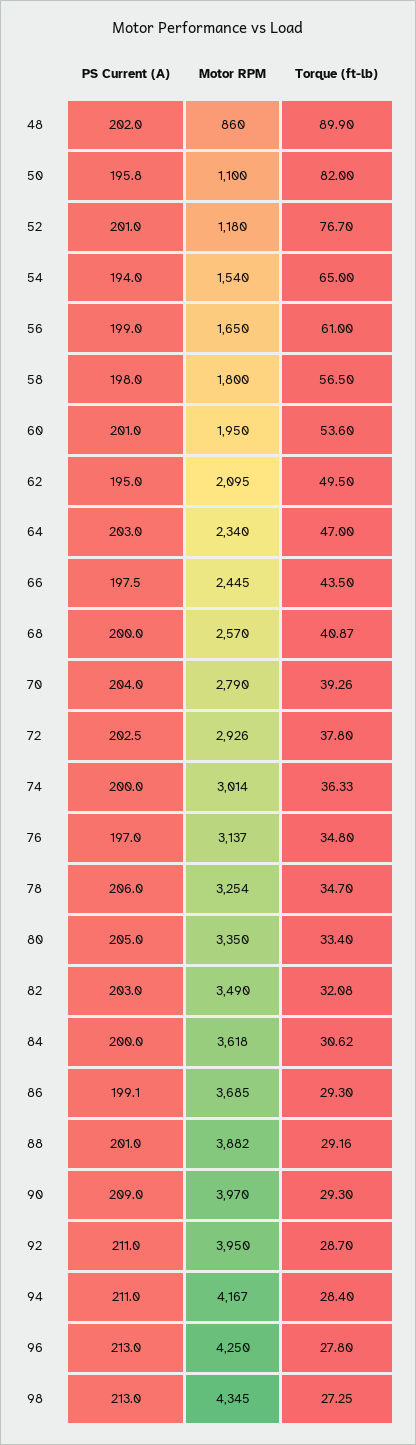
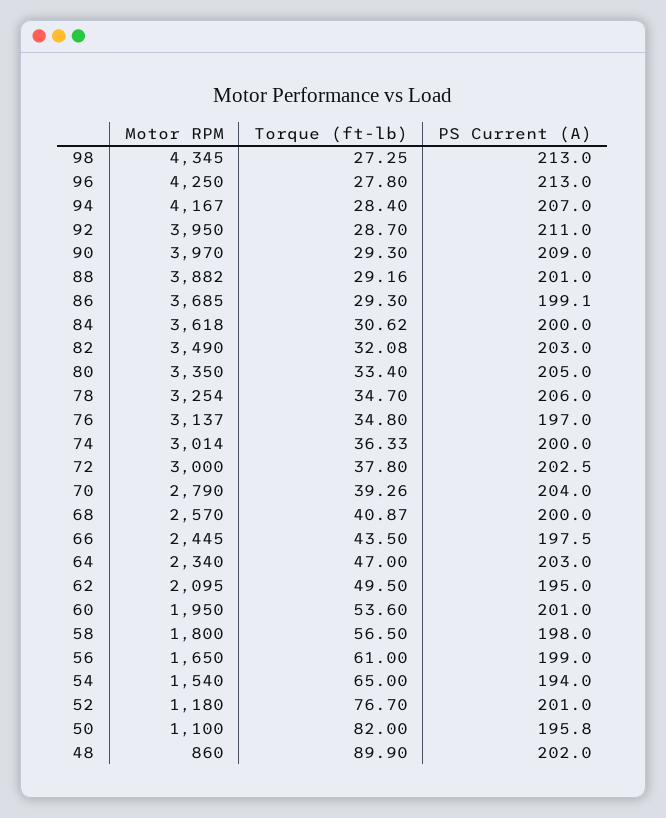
  {
    "PS Current (A)": {
      "48": 202,
      "50": 195.8,
      "52": 201,
      "54": 194,
      "56": 199,
      "58": 198,
      "60": 201,
      "62": 195,
      "64": 203,
      "66": 197.5,
      "68": 200,
      "70": 204,
      "72": 202.5,
      "74": 200,
      "76": 197,
      "78": 206,
      "80": 205,
      "82": 203,
      "84": 200,
      "86": 199.1,
      "88": 201,
      "90": 209,
      "92": 211,
-     "94": 211,
+     "94": 207,
      "96": 213,
      "98": 213
    },
    "Motor RPM": {
      "48": 860,
      "50": 1100,
      "52": 1180,
      "54": 1540,
      "56": 1650,
      "58": 1800,
      "60": 1950,
      "62": 2095,
      "64": 2340,
      "66": 2445,
      "68": 2570,
      "70": 2790,
-     "72": 2926,
+     "72": 3000,
      "74": 3014,
      "76": 3137,
      "78": 3254,
      "80": 3350,
      "82": 3490,
      "84": 3618,
      "86": 3685,
      "88": 3882,
      "90": 3970,
      "92": 3950,
      "94": 4167,
      "96": 4250,
      "98": 4345
    },
    "Torque (ft-lb)": {
      "48": 89.9,
      "50": 82,
      "52": 76.7,
      "54": 65,
      "56": 61,
      "58": 56.5,
      "60": 53.6,
      "62": 49.5,
      "64": 47,
      "66": 43.5,
      "68": 40.87,
      "70": 39.26,
      "72": 37.8,
      "74": 36.33,
      "76": 34.8,
      "78": 34.7,
      "80": 33.4,
      "82": 32.08,
      "84": 30.62,
      "86": 29.3,
      "88": 29.16,
      "90": 29.3,
      "92": 28.7,
      "94": 28.4,
      "96": 27.8,
      "98": 27.25
    }
  }

